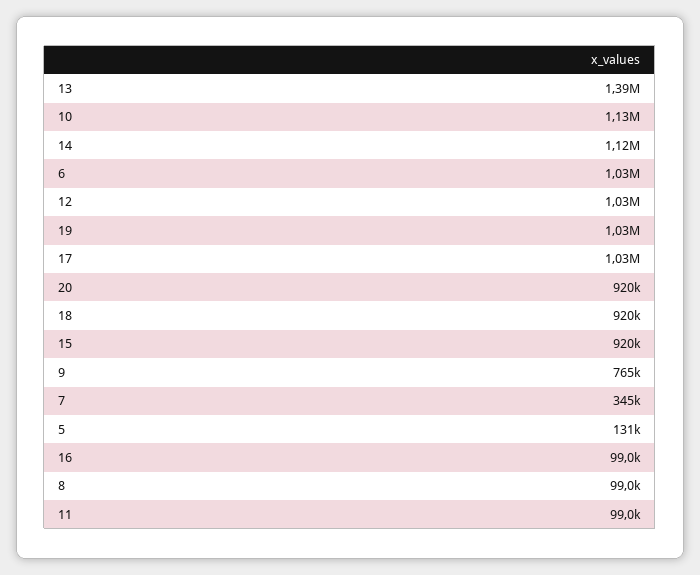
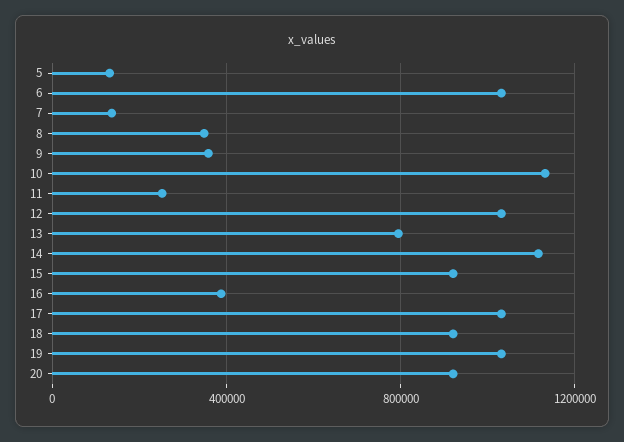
  {
-   "13": 1390000,
+   "13": 800000,
    "10": 1130000,
    "14": 1120000,
    "6": 1030000,
    "12": 1030000,
    "19": 1030000,
    "17": 1030000,
    "20": 920000,
    "18": 920000,
    "15": 920000,
-   "9": 765000,
+   "9": 350000,
-   "7": 345000,
+   "7": 150000,
    "5": 131000,
-   "16": 99000,
+   "16": 400000,
-   "8": 99000,
+   "8": 350000,
-   "11": 99000
+   "11": 250000
  }

